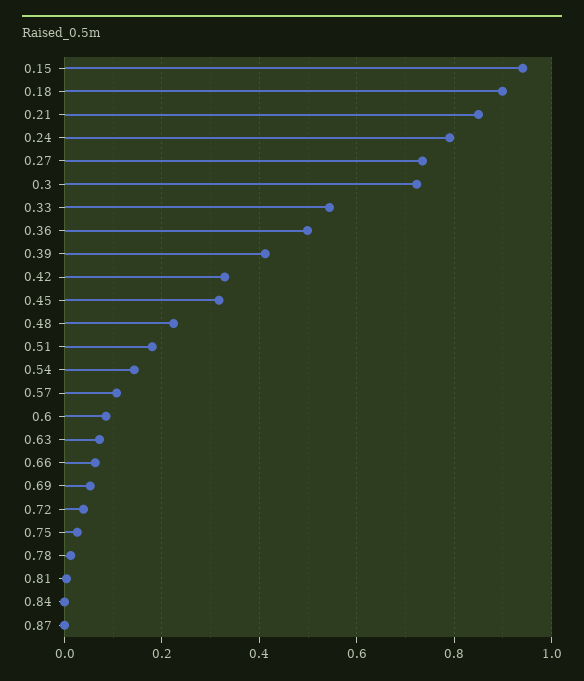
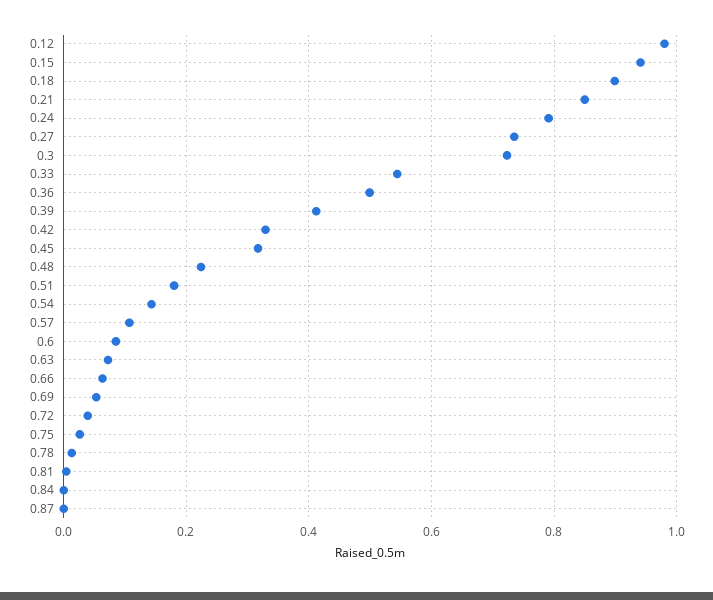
  {
    "0.15": 0.94,
    "0.18": 0.9,
    "0.21": 0.86,
    "0.24": 0.8,
    "0.27": 0.74,
    "0.3": 0.72,
    "0.33": 0.54,
    "0.36": 0.5,
    "0.39": 0.42,
    "0.42": 0.32,
    "0.45": 0.32,
    "0.48": 0.22,
    "0.51": 0.18,
    "0.54": 0.14,
    "0.57": 0.1,
    "0.6": 0.08,
    "0.63": 0.08,
    "0.66": 0.06,
    "0.69": 0.06,
    "0.72": 0.04,
    "0.75": 0.02,
    "0.78": 0.02,
    "0.81": 0,
    "0.84": 0,
-   "0.87": 0
+   "0.87": 0,
+   "0.12": 0.98
  }

